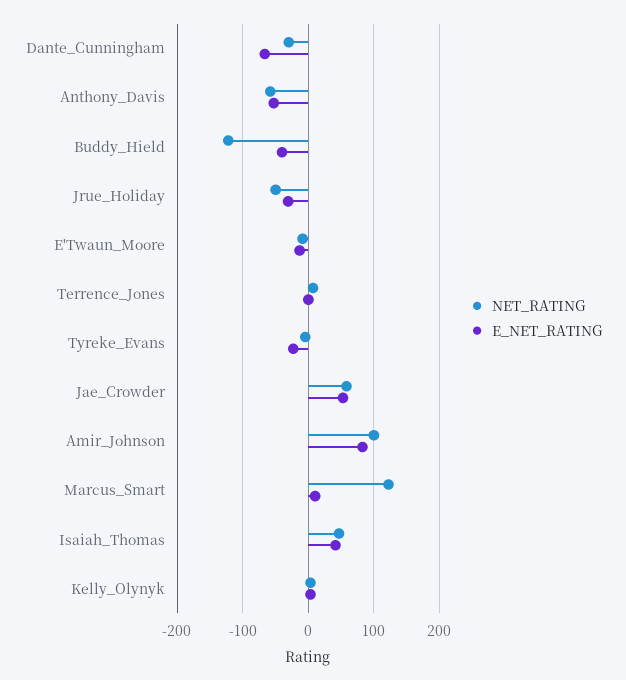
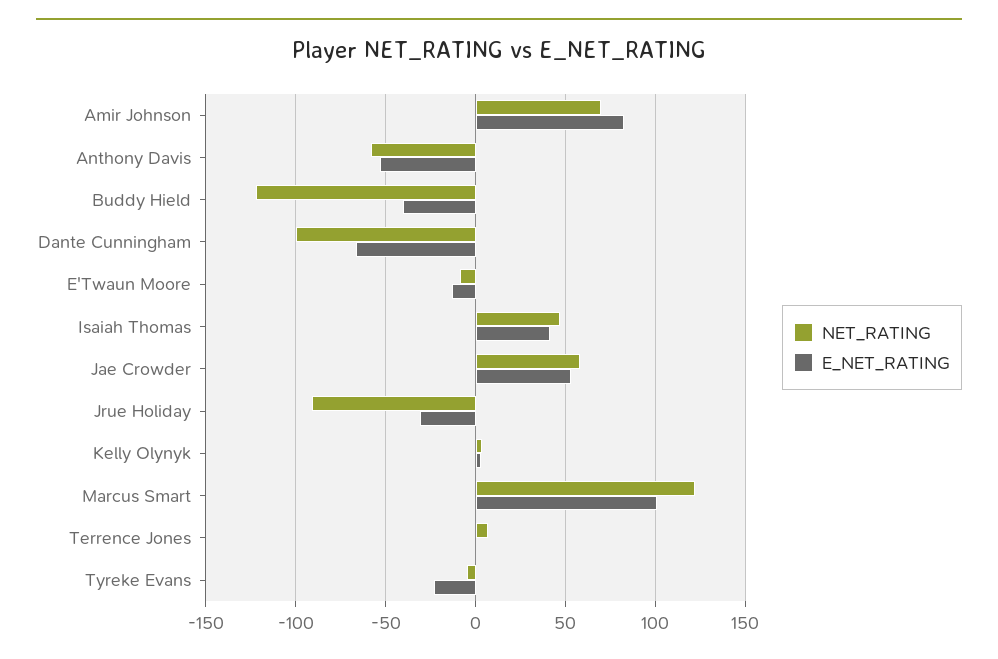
  {
    "NET_RATING": {
-     "Dante_Cunningham": -30,
+     "Dante_Cunningham": -100,
      "Anthony_Davis": -60,
      "Buddy_Hield": -120,
-     "Jrue_Holiday": -50,
+     "Jrue_Holiday": -90,
      "E'Twaun_Moore": -10,
      "Terrence_Jones": 5,
      "Tyreke_Evans": -5,
      "Jae_Crowder": 60,
-     "Amir_Johnson": 100,
+     "Amir_Johnson": 70,
      "Marcus_Smart": 120,
      "Isaiah_Thomas": 45,
      "Kelly_Olynyk": 5
    },
    "E_NET_RATING": {
      "Dante_Cunningham": -65,
      "Anthony_Davis": -55,
      "Buddy_Hield": -40,
      "Jrue_Holiday": -30,
      "E'Twaun_Moore": -15,
      "Terrence_Jones": 0,
      "Tyreke_Evans": -25,
      "Jae_Crowder": 55,
      "Amir_Johnson": 85,
-     "Marcus_Smart": 10,
+     "Marcus_Smart": 100,
      "Isaiah_Thomas": 40,
      "Kelly_Olynyk": 5
    }
  }

